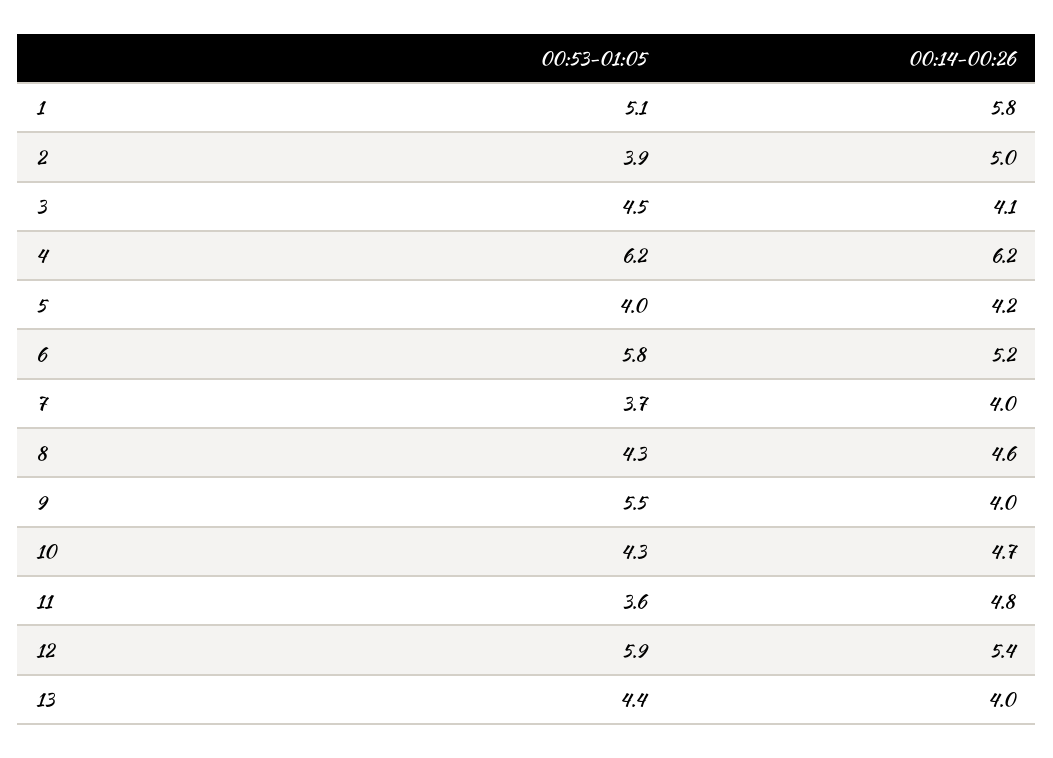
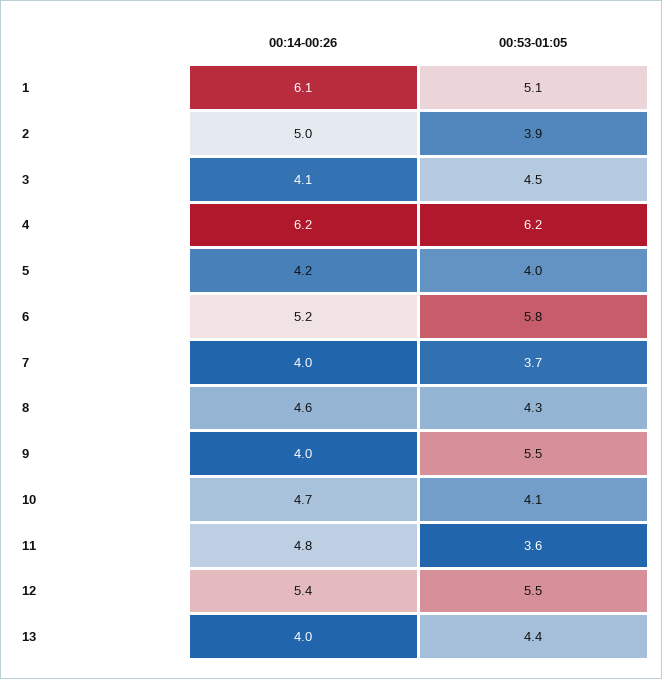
  {
    "00:53-01:05": {
      "1": 5.1,
      "2": 3.9,
      "3": 4.5,
      "4": 6.2,
      "5": 4,
      "6": 5.8,
      "7": 3.7,
      "8": 4.3,
      "9": 5.5,
-     "10": 4.3,
+     "10": 4.1,
      "11": 3.6,
-     "12": 5.9,
+     "12": 5.5,
      "13": 4.4
    },
    "00:14-00:26": {
-     "1": 5.8,
+     "1": 6.1,
      "2": 5,
      "3": 4.1,
      "4": 6.2,
      "5": 4.2,
      "6": 5.2,
      "7": 4,
      "8": 4.6,
      "9": 4,
      "10": 4.7,
      "11": 4.8,
      "12": 5.4,
      "13": 4
    }
  }

